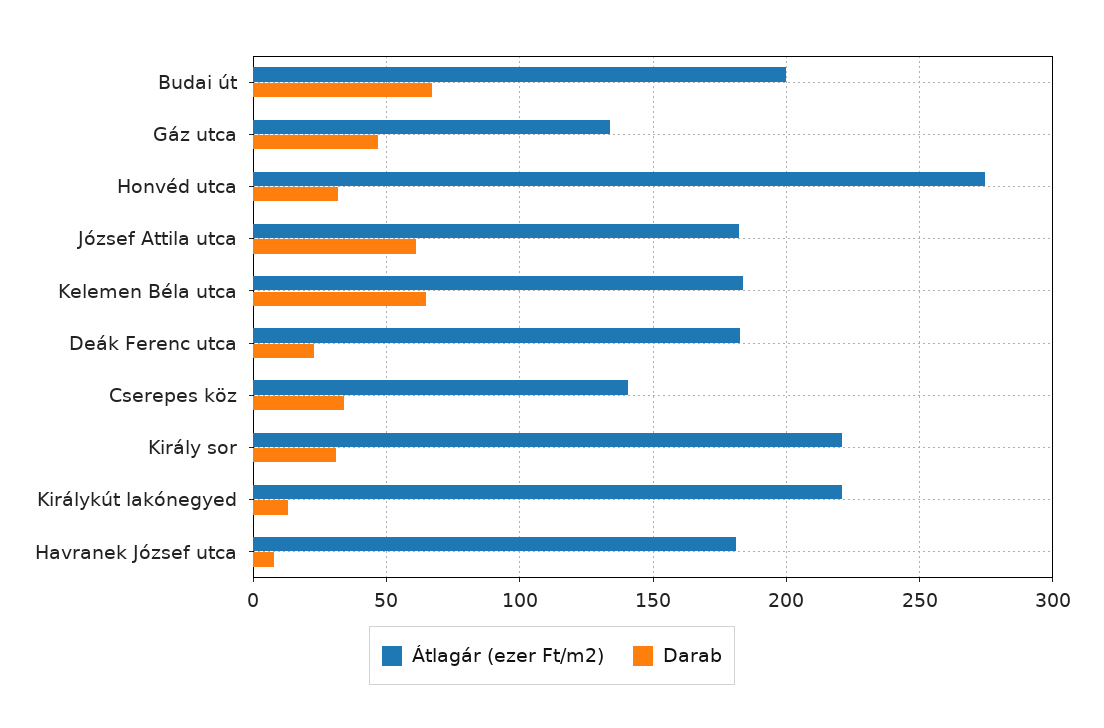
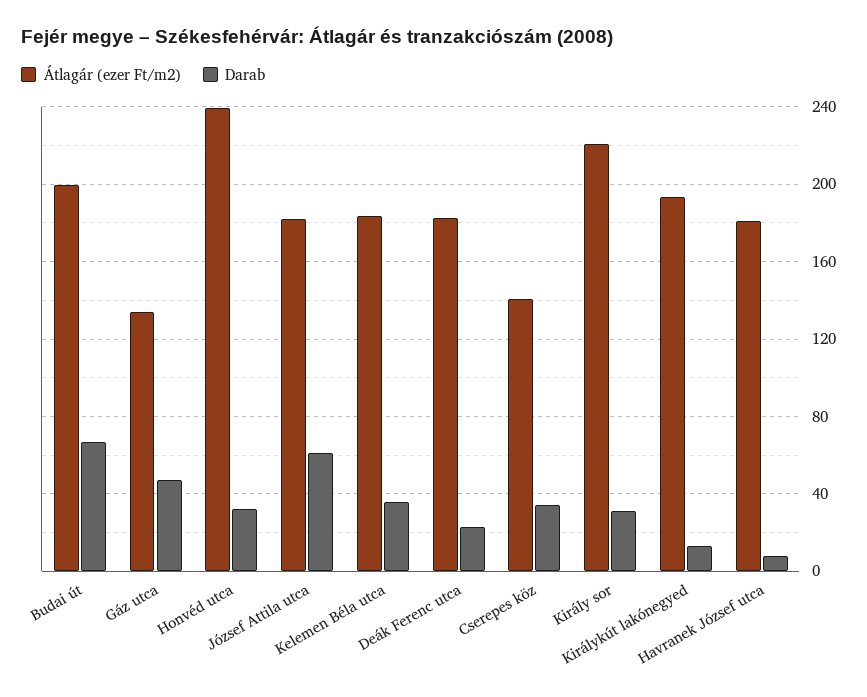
  {
    "Átlagár (ezer Ft/m2)": {
      "Budai út": 200,
      "Gáz utca": 135,
-     "Honvéd utca": 275,
+     "Honvéd utca": 240,
      "József Attila utca": 180,
      "Kelemen Béla utca": 185,
      "Deák Ferenc utca": 185,
      "Cserepes köz": 140,
      "Király sor": 220,
-     "Királykút lakónegyed": 220,
+     "Királykút lakónegyed": 195,
      "Havranek József utca": 180
    },
    "Darab": {
      "Budai út": 65,
      "Gáz utca": 45,
      "Honvéd utca": 30,
      "József Attila utca": 60,
-     "Kelemen Béla utca": 65,
+     "Kelemen Béla utca": 35,
      "Deák Ferenc utca": 25,
      "Cserepes köz": 35,
      "Király sor": 30,
      "Királykút lakónegyed": 15,
      "Havranek József utca": 10
    }
  }

